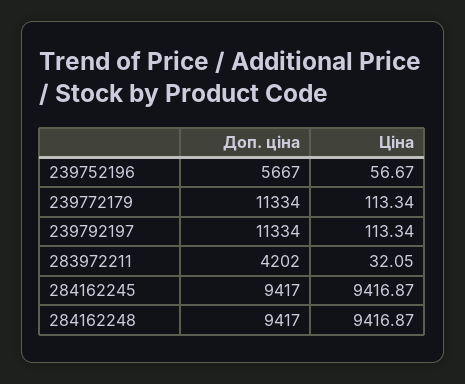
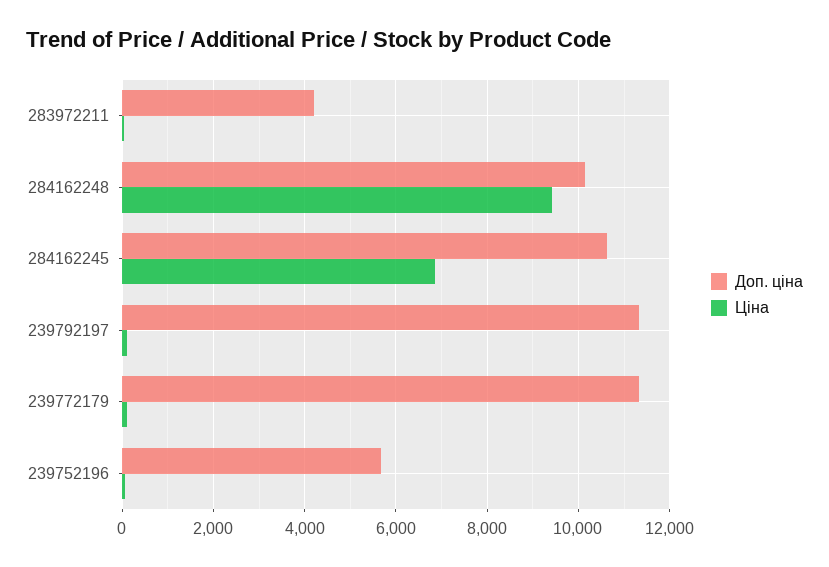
  {
    "Доп. ціна": {
      "239752196": 5667,
      "239772179": 11334,
      "239792197": 11334,
      "283972211": 4202,
-     "284162245": 9417,
+     "284162245": 10600,
-     "284162248": 9417
+     "284162248": 10200
    },
    "Ціна": {
      "239752196": 56.67,
      "239772179": 113.34,
      "239792197": 113.34,
      "283972211": 32.05,
-     "284162245": 9416.87,
+     "284162245": 6800,
      "284162248": 9416.87
    }
  }

